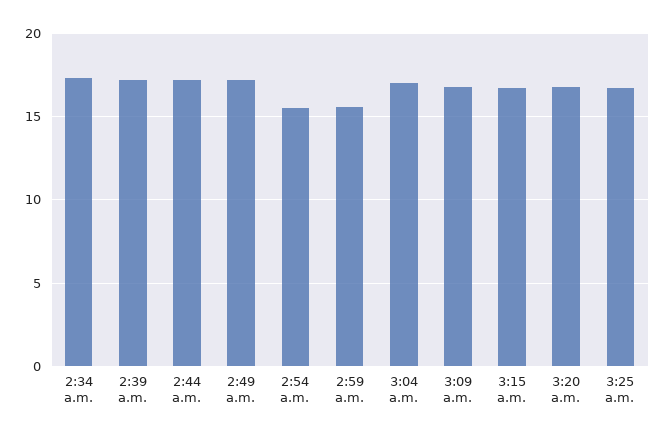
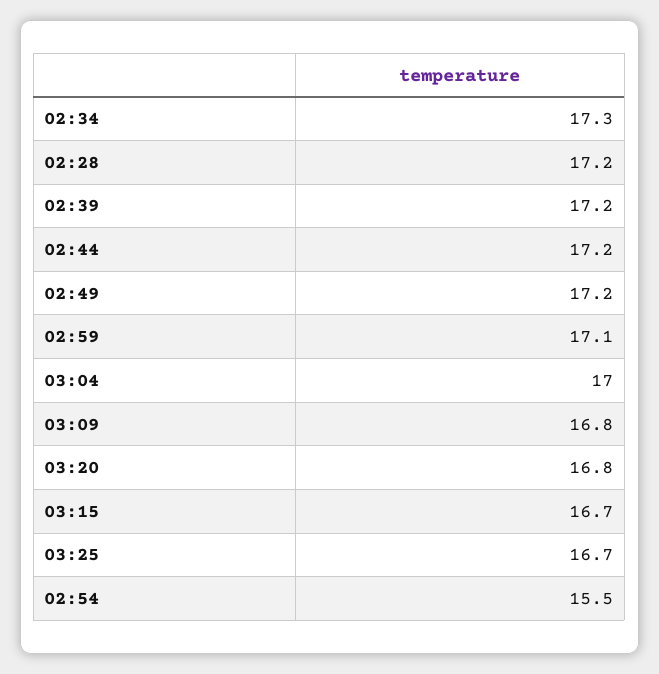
  {
    "2:34 a.m.": 17.3,
    "2:39 a.m.": 17.2,
    "2:44 a.m.": 17.2,
    "2:49 a.m.": 17.2,
    "2:54 a.m.": 15.5,
-   "2:59 a.m.": 15.5,
+   "2:59 a.m.": 17.1,
    "3:04 a.m.": 17,
    "3:09 a.m.": 16.8,
    "3:15 a.m.": 16.7,
    "3:20 a.m.": 16.8,
-   "3:25 a.m.": 16.7
+   "3:25 a.m.": 16.7,
+   "02:28": 17.2
  }

